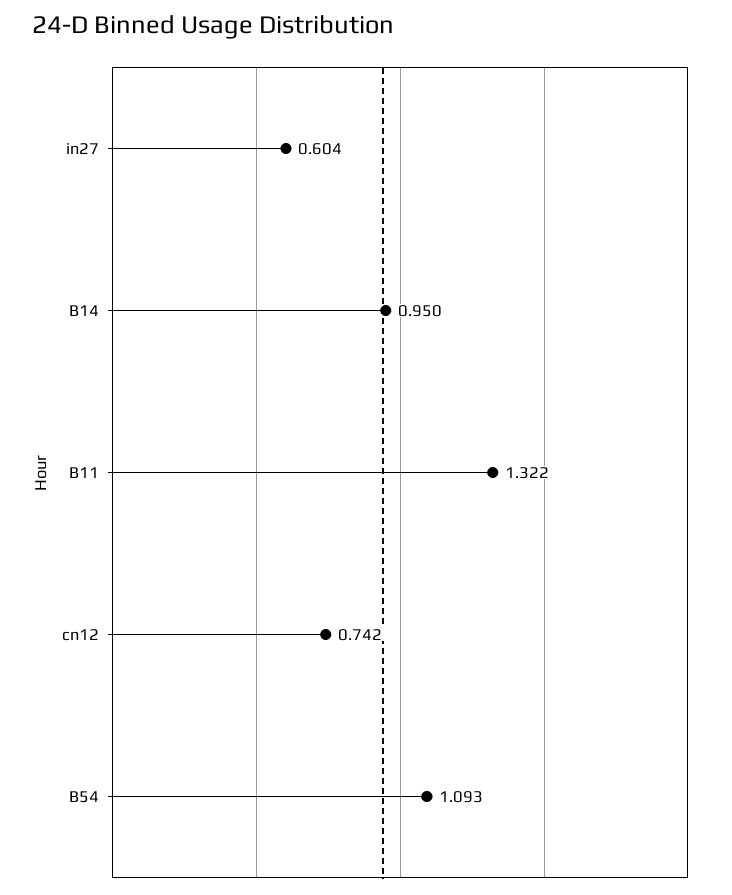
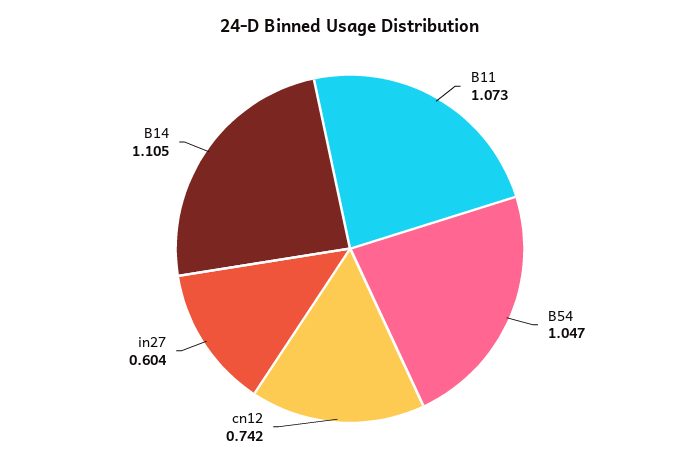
  {
    "in27": 0.604,
-   "B14": 0.95,
+   "B14": 1.105,
-   "B11": 1.322,
+   "B11": 1.073,
    "cn12": 0.742,
-   "B54": 1.093
+   "B54": 1.047
  }

